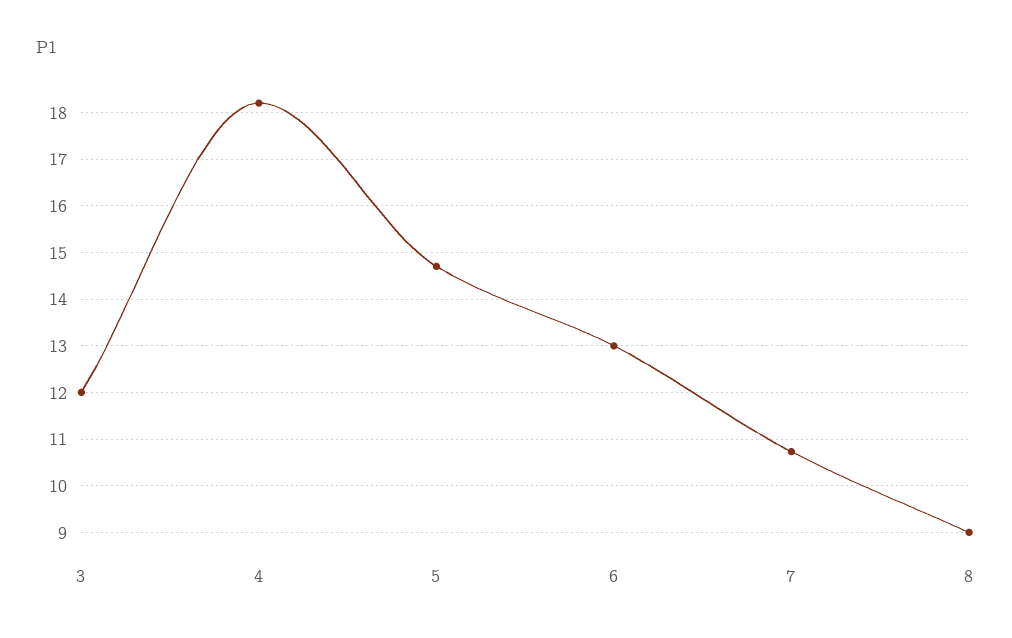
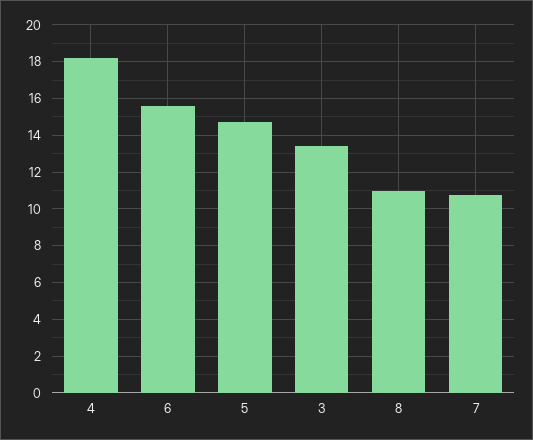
  {
-   "3": 12,
+   "3": 13.5,
    "4": 18.2,
    "5": 14.8,
-   "6": 13,
+   "6": 15.5,
    "7": 10.8,
-   "8": 9
+   "8": 11
  }

